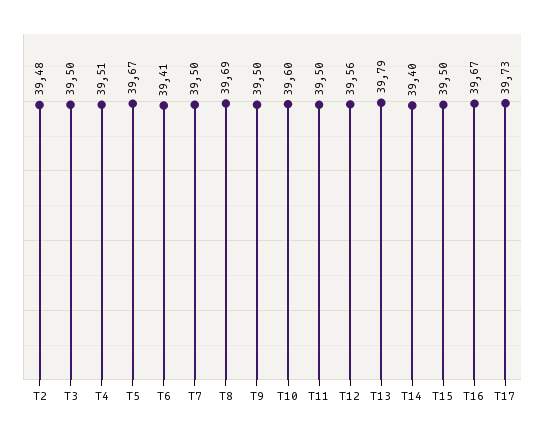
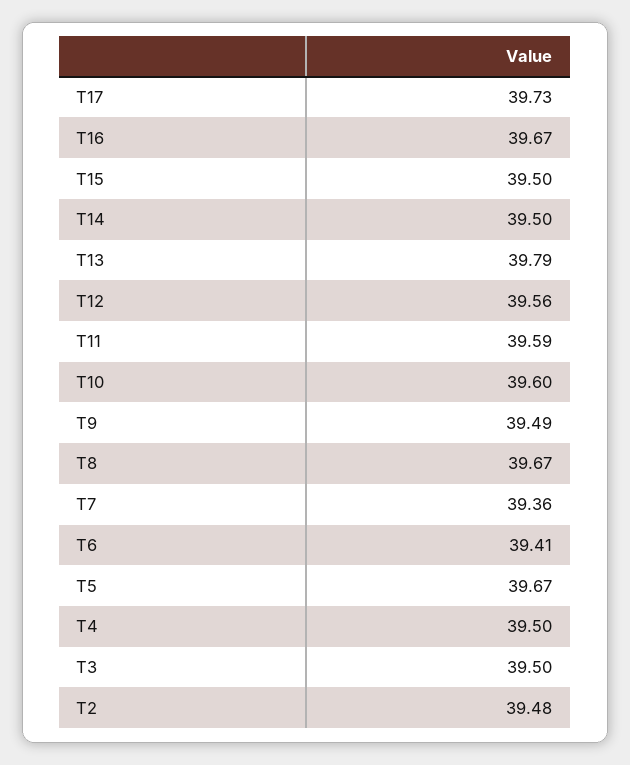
  {
    "T2": 39.48,
    "T3": 39.5,
-   "T4": 39.51,
+   "T4": 39.5,
    "T5": 39.67,
    "T6": 39.41,
-   "T7": 39.5,
+   "T7": 39.36,
-   "T8": 39.69,
+   "T8": 39.67,
-   "T9": 39.5,
+   "T9": 39.49,
    "T10": 39.6,
-   "T11": 39.5,
+   "T11": 39.59,
    "T12": 39.56,
    "T13": 39.79,
-   "T14": 39.4,
+   "T14": 39.5,
    "T15": 39.5,
    "T16": 39.67,
    "T17": 39.73
  }

